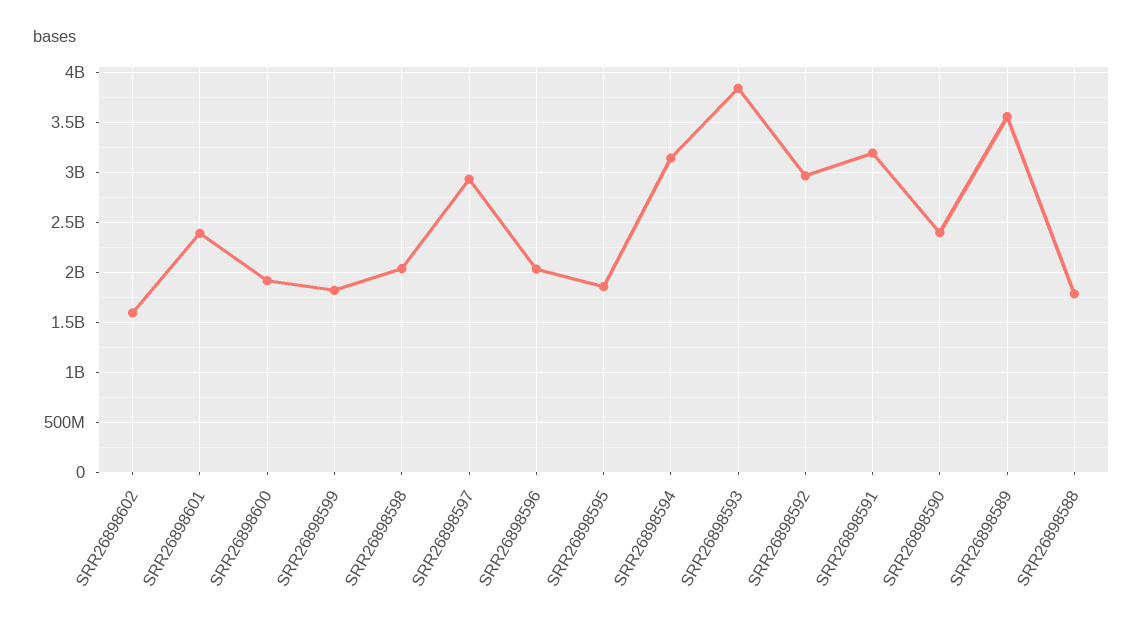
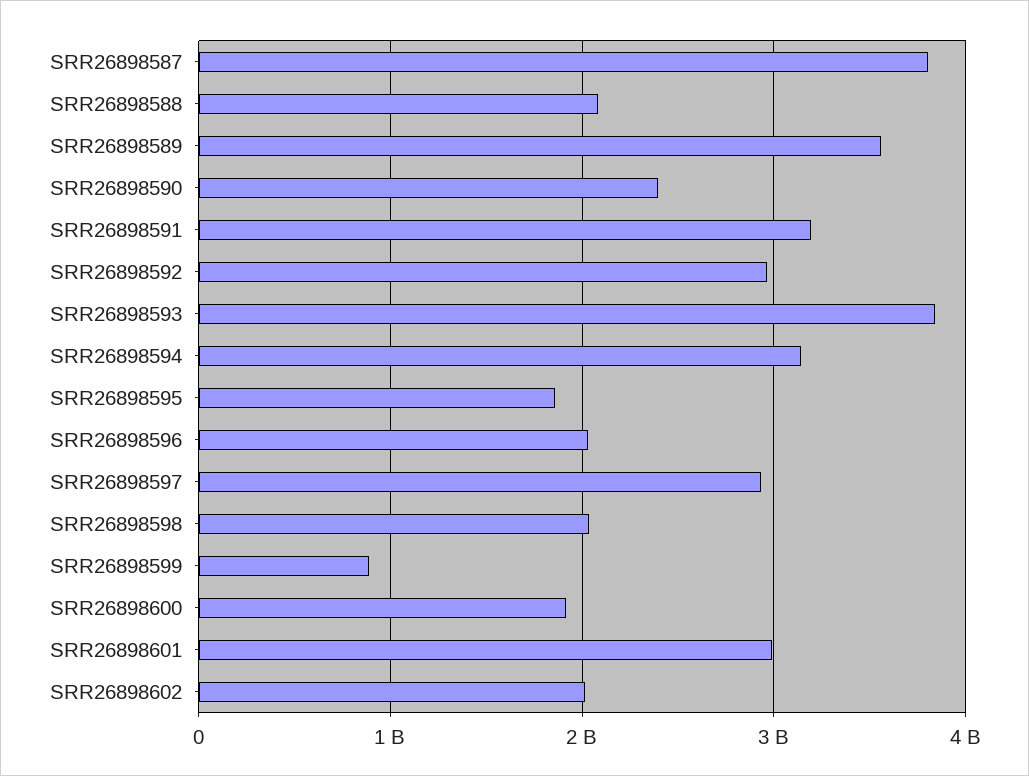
  {
-   "SRR26898602": 1600000000,
+   "SRR26898602": 2000000000,
-   "SRR26898601": 2400000000,
+   "SRR26898601": 3000000000,
    "SRR26898600": 1900000000,
-   "SRR26898599": 1800000000,
+   "SRR26898599": 900000000,
    "SRR26898598": 2000000000,
    "SRR26898597": 2900000000,
    "SRR26898596": 2000000000,
    "SRR26898595": 1900000000,
    "SRR26898594": 3100000000,
    "SRR26898593": 3800000000,
    "SRR26898592": 3000000000,
    "SRR26898591": 3200000000,
    "SRR26898590": 2400000000,
    "SRR26898589": 3600000000,
-   "SRR26898588": 1800000000
+   "SRR26898588": 2100000000,
+   "SRR26898587": 3800000000
  }

